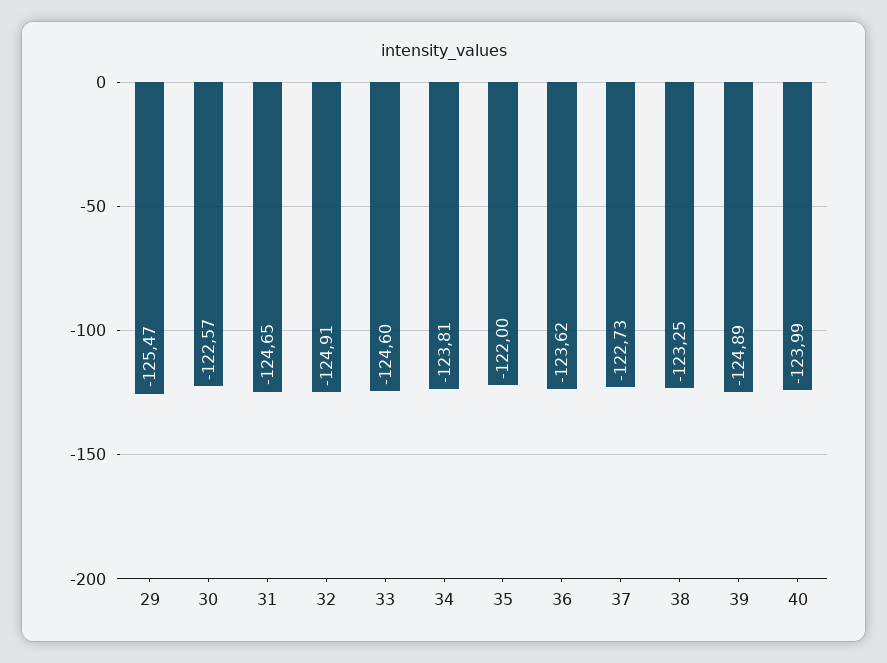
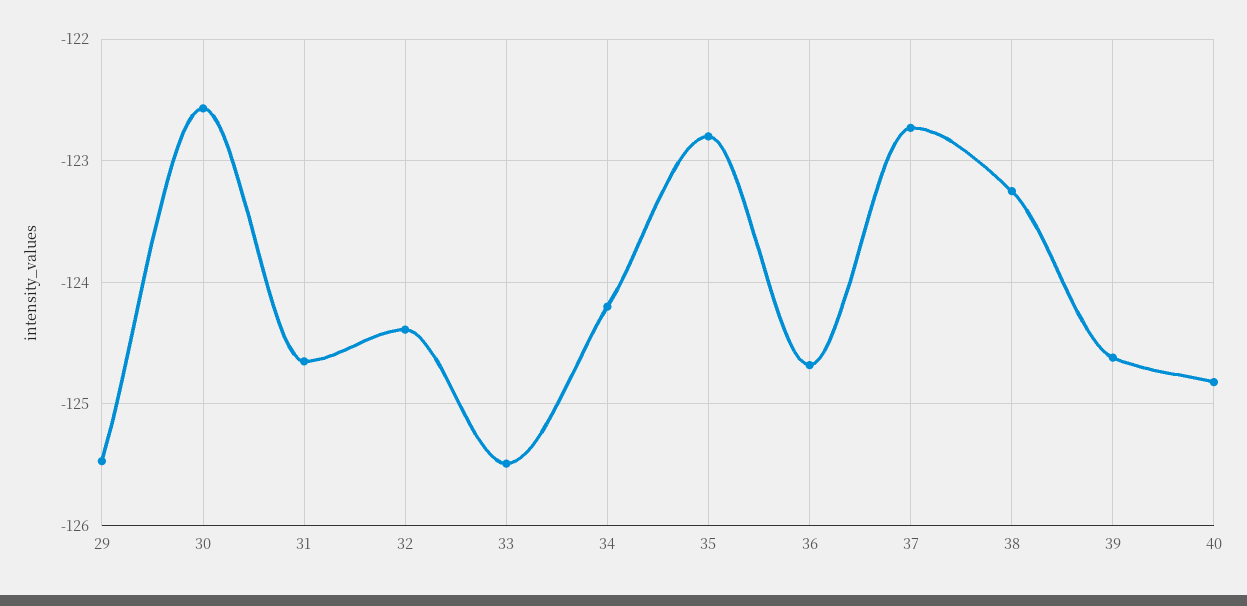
  {
    "29": -125.47,
    "30": -122.57,
    "31": -124.65,
-   "32": -124.91,
+   "32": -124.4,
-   "33": -124.6,
+   "33": -125.5,
-   "34": -123.81,
+   "34": -124.2,
-   "35": -122,
+   "35": -122.8,
-   "36": -123.62,
+   "36": -124.7,
    "37": -122.73,
    "38": -123.25,
-   "39": -124.89,
+   "39": -124.6,
-   "40": -123.99
+   "40": -124.8
  }

